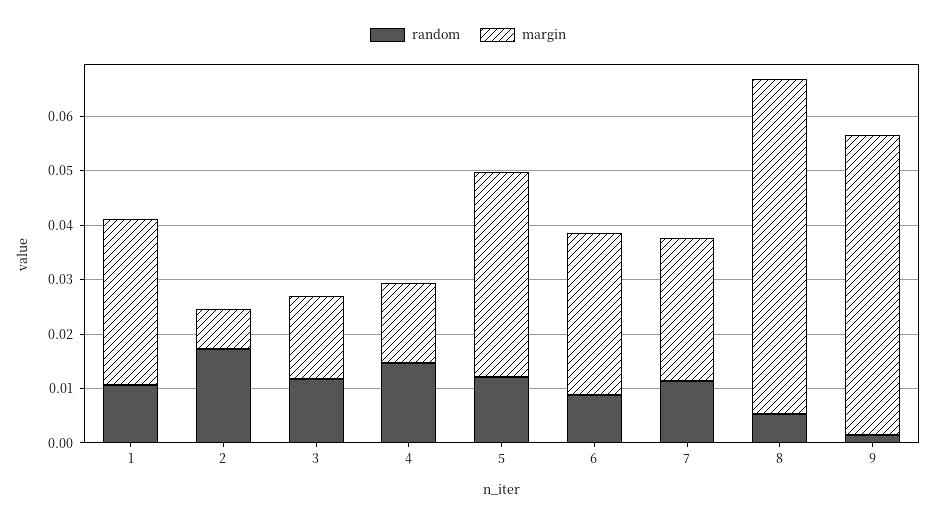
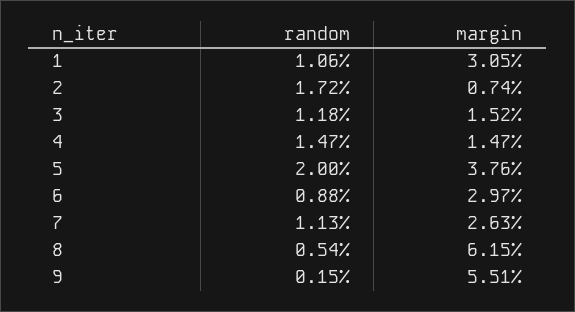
  {
    "random": {
      "1": 0.0106,
      "2": 0.0172,
      "3": 0.0118,
      "4": 0.0147,
-     "5": 0.012,
+     "5": 0.02,
      "6": 0.0088,
      "7": 0.0113,
      "8": 0.0054,
      "9": 0.0015
    },
    "margin": {
      "1": 0.0305,
      "2": 0.0074,
      "3": 0.0152,
      "4": 0.0147,
      "5": 0.0376,
      "6": 0.0297,
      "7": 0.0263,
      "8": 0.0615,
      "9": 0.0551
    }
  }

